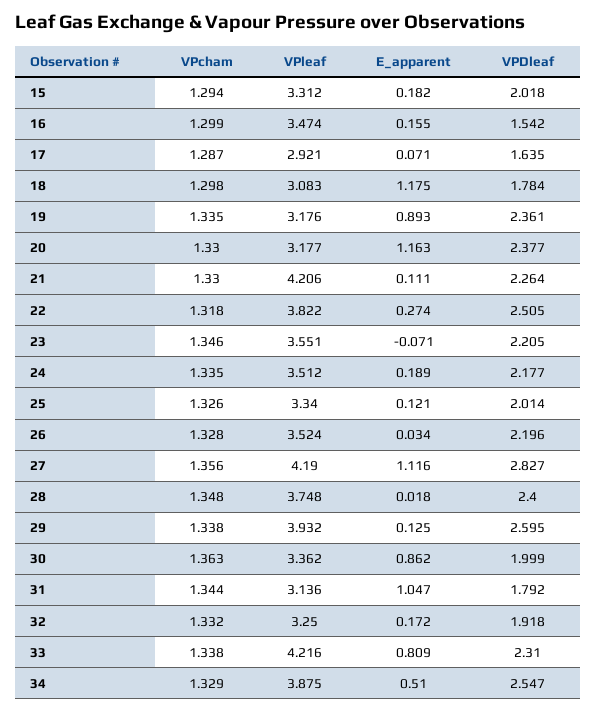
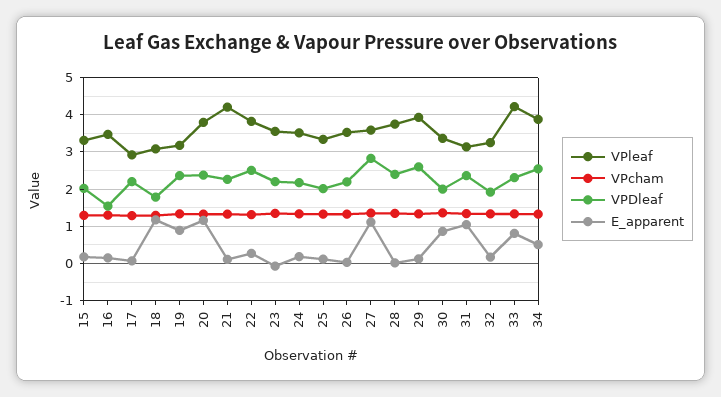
  {
    "VPcham": {
      "15": 1.294,
      "16": 1.299,
      "17": 1.287,
      "18": 1.298,
      "19": 1.335,
      "20": 1.33,
      "21": 1.33,
      "22": 1.318,
      "23": 1.346,
      "24": 1.335,
      "25": 1.326,
      "26": 1.328,
      "27": 1.356,
      "28": 1.348,
      "29": 1.338,
      "30": 1.363,
      "31": 1.344,
      "32": 1.332,
      "33": 1.338,
      "34": 1.329
    },
    "VPleaf": {
      "15": 3.312,
      "16": 3.474,
      "17": 2.921,
      "18": 3.083,
      "19": 3.176,
-     "20": 3.177,
+     "20": 3.8,
      "21": 4.206,
      "22": 3.822,
      "23": 3.551,
      "24": 3.512,
      "25": 3.34,
      "26": 3.524,
-     "27": 4.19,
+     "27": 3.6,
      "28": 3.748,
      "29": 3.932,
      "30": 3.362,
      "31": 3.136,
      "32": 3.25,
      "33": 4.216,
      "34": 3.875
    },
    "E_apparent": {
      "15": 0.182,
      "16": 0.155,
      "17": 0.071,
      "18": 1.175,
      "19": 0.893,
      "20": 1.163,
      "21": 0.111,
      "22": 0.274,
      "23": -0.071,
      "24": 0.189,
      "25": 0.121,
      "26": 0.034,
      "27": 1.116,
      "28": 0.018,
      "29": 0.125,
      "30": 0.862,
      "31": 1.047,
      "32": 0.172,
      "33": 0.809,
      "34": 0.51
    },
    "VPDleaf": {
      "15": 2.018,
      "16": 1.542,
-     "17": 1.635,
+     "17": 2.2,
      "18": 1.784,
      "19": 2.361,
      "20": 2.377,
      "21": 2.264,
      "22": 2.505,
      "23": 2.205,
      "24": 2.177,
      "25": 2.014,
      "26": 2.196,
      "27": 2.827,
      "28": 2.4,
      "29": 2.595,
      "30": 1.999,
-     "31": 1.792,
+     "31": 2.4,
      "32": 1.918,
      "33": 2.31,
      "34": 2.547
    }
  }

